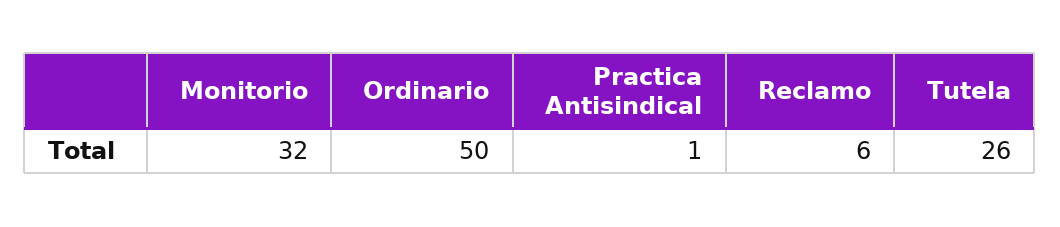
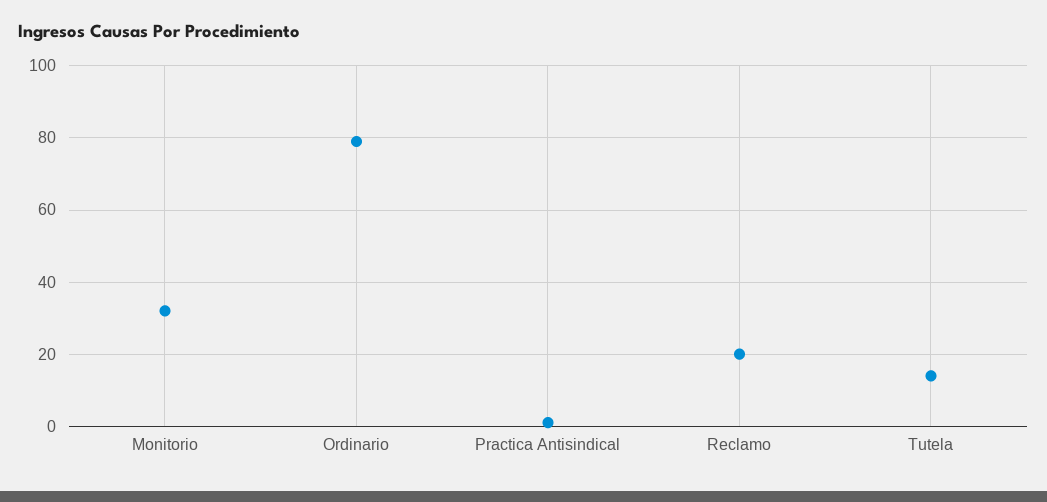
  {
    "Monitorio": 32,
-   "Ordinario": 50,
+   "Ordinario": 80,
    "Practica Antisindical": 1,
-   "Reclamo": 6,
+   "Reclamo": 20,
-   "Tutela": 26
+   "Tutela": 15
  }

